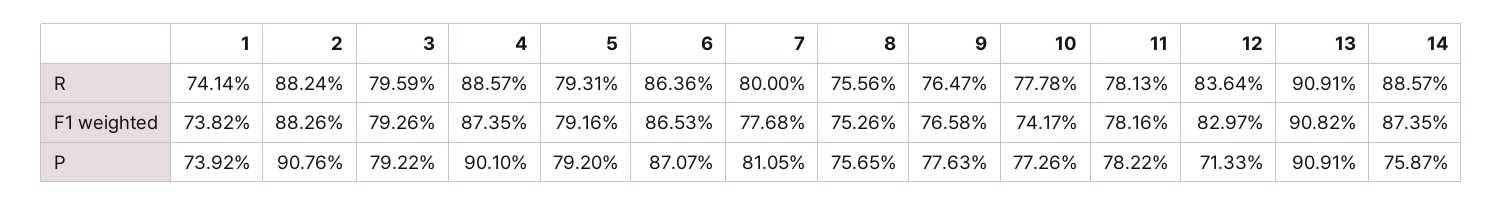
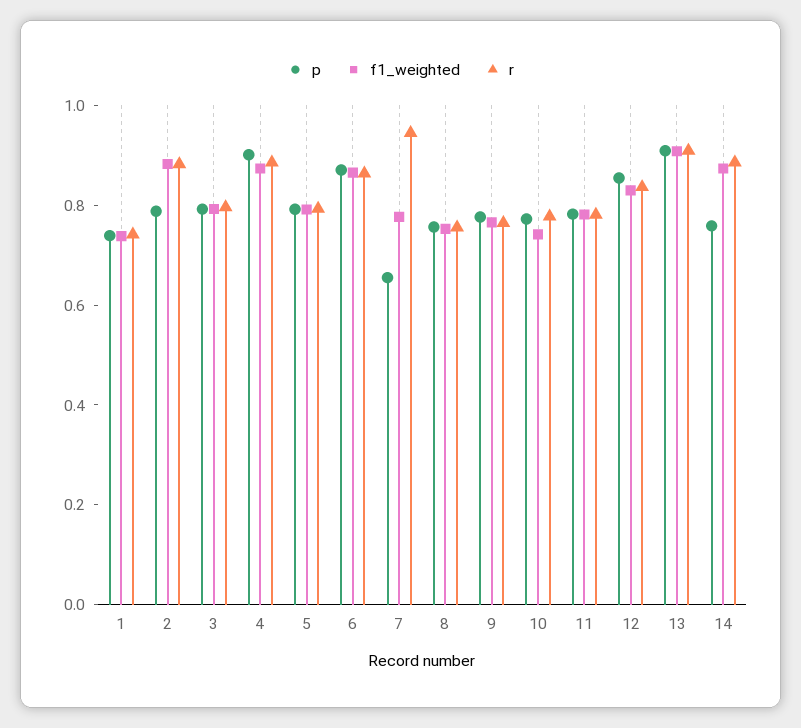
  {
    "R": {
      "1": 0.7414,
      "2": 0.8824,
      "3": 0.7959,
      "4": 0.8857,
      "5": 0.7931,
      "6": 0.8636,
-     "7": 0.8,
+     "7": 0.95,
      "8": 0.7556,
      "9": 0.7647,
      "10": 0.7778,
      "11": 0.7813,
      "12": 0.8364,
      "13": 0.9091,
      "14": 0.8857
    },
    "F1 weighted": {
      "1": 0.7382,
      "2": 0.8826,
      "3": 0.7926,
      "4": 0.8735,
      "5": 0.7916,
      "6": 0.8653,
      "7": 0.7768,
      "8": 0.7526,
      "9": 0.7658,
      "10": 0.7417,
      "11": 0.7816,
      "12": 0.8297,
      "13": 0.9082,
      "14": 0.8735
    },
    "P": {
      "1": 0.7392,
-     "2": 0.9076,
+     "2": 0.8,
      "3": 0.7922,
      "4": 0.901,
      "5": 0.792,
      "6": 0.8707,
-     "7": 0.8105,
+     "7": 0.65,
      "8": 0.7565,
      "9": 0.7763,
      "10": 0.7726,
      "11": 0.7822,
-     "12": 0.7133,
+     "12": 0.85,
      "13": 0.9091,
      "14": 0.7587
    }
  }

